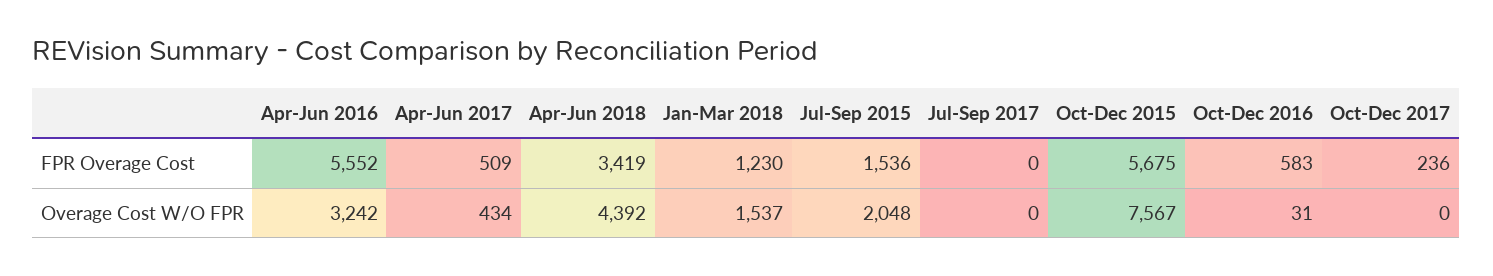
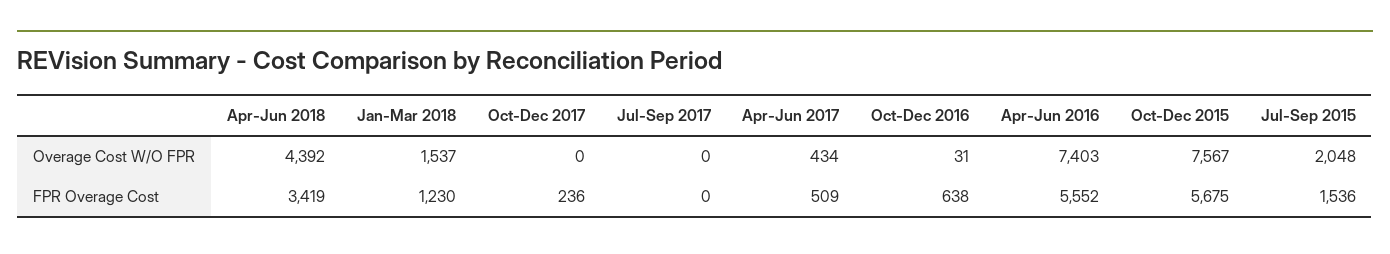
  {
    "Apr-Jun 2016": {
      "FPR Overage Cost": 5552,
-     "Overage Cost W/O FPR": 3242
+     "Overage Cost W/O FPR": 7403
    },
    "Apr-Jun 2017": {
      "FPR Overage Cost": 509,
      "Overage Cost W/O FPR": 434
    },
    "Apr-Jun 2018": {
      "FPR Overage Cost": 3419,
      "Overage Cost W/O FPR": 4392
    },
    "Jan-Mar 2018": {
      "FPR Overage Cost": 1230,
      "Overage Cost W/O FPR": 1537
    },
    "Jul-Sep 2015": {
      "FPR Overage Cost": 1536,
      "Overage Cost W/O FPR": 2048
    },
    "Jul-Sep 2017": {
      "FPR Overage Cost": 0,
      "Overage Cost W/O FPR": 0
    },
    "Oct-Dec 2015": {
      "FPR Overage Cost": 5675,
      "Overage Cost W/O FPR": 7567
    },
    "Oct-Dec 2016": {
-     "FPR Overage Cost": 583,
+     "FPR Overage Cost": 638,
      "Overage Cost W/O FPR": 31
    },
    "Oct-Dec 2017": {
      "FPR Overage Cost": 236,
      "Overage Cost W/O FPR": 0
    }
  }

